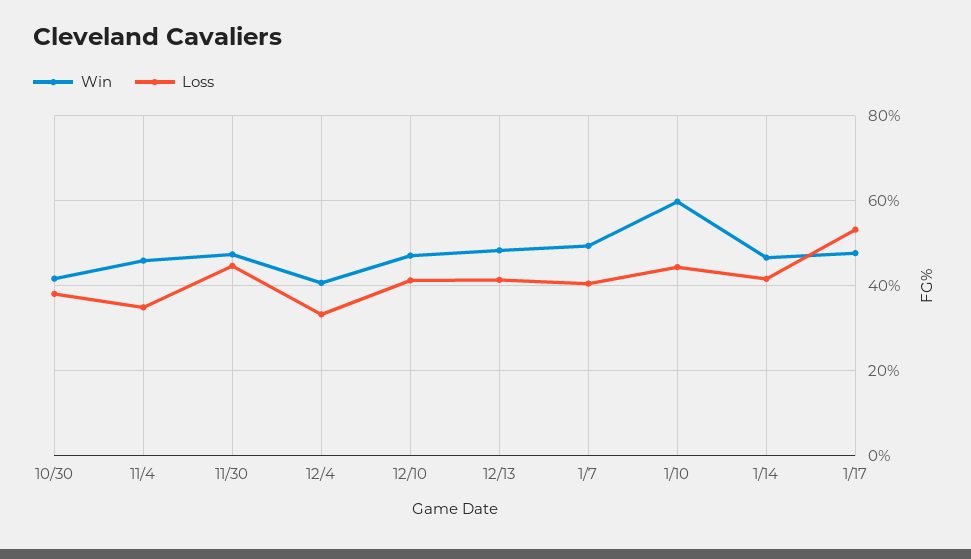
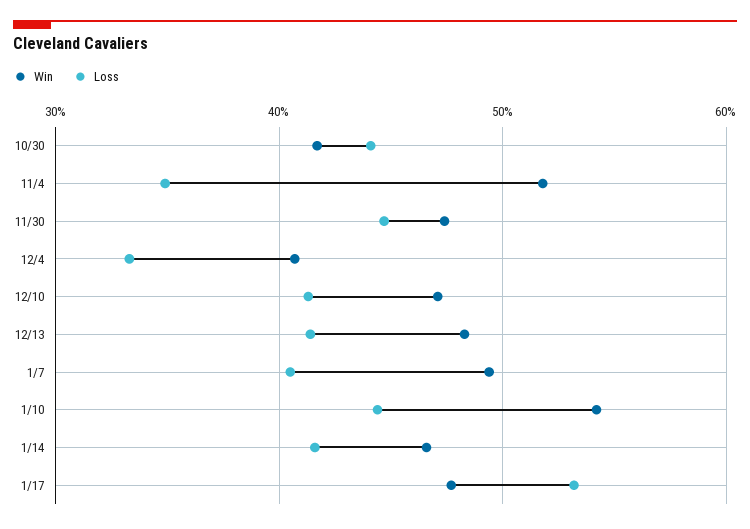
  {
    "Win": {
      "10/30": 42,
-     "11/4": 46,
+     "11/4": 52,
      "11/30": 47,
      "12/4": 41,
      "12/10": 47,
      "12/13": 48,
      "1/7": 49,
-     "1/10": 60,
+     "1/10": 54,
      "1/14": 47,
      "1/17": 48
    },
    "Loss": {
-     "10/30": 38,
+     "10/30": 44,
      "11/4": 35,
      "11/30": 45,
      "12/4": 33,
      "12/10": 41,
      "12/13": 41,
      "1/7": 41,
      "1/10": 44,
      "1/14": 42,
      "1/17": 53
    }
  }

